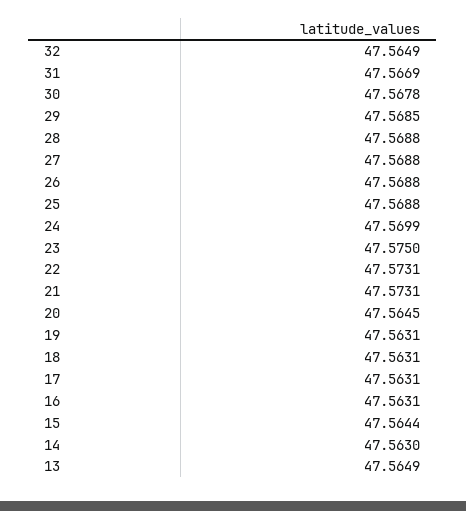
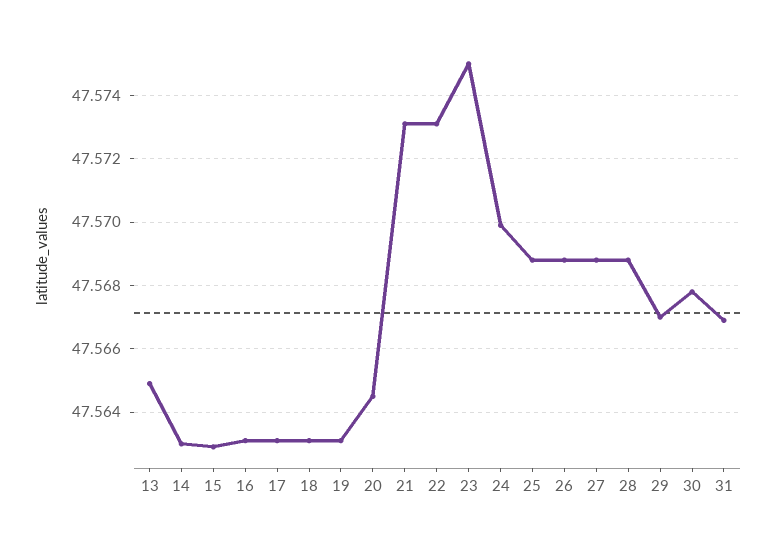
  {
-   "32": 47.5649,
    "31": 47.5669,
    "30": 47.5678,
-   "29": 47.5685,
+   "29": 47.567,
    "28": 47.5688,
    "27": 47.5688,
    "26": 47.5688,
    "25": 47.5688,
    "24": 47.5699,
    "23": 47.575,
    "22": 47.5731,
    "21": 47.5731,
    "20": 47.5645,
    "19": 47.5631,
    "18": 47.5631,
    "17": 47.5631,
    "16": 47.5631,
-   "15": 47.5644,
+   "15": 47.563,
    "14": 47.563,
    "13": 47.5649
  }

